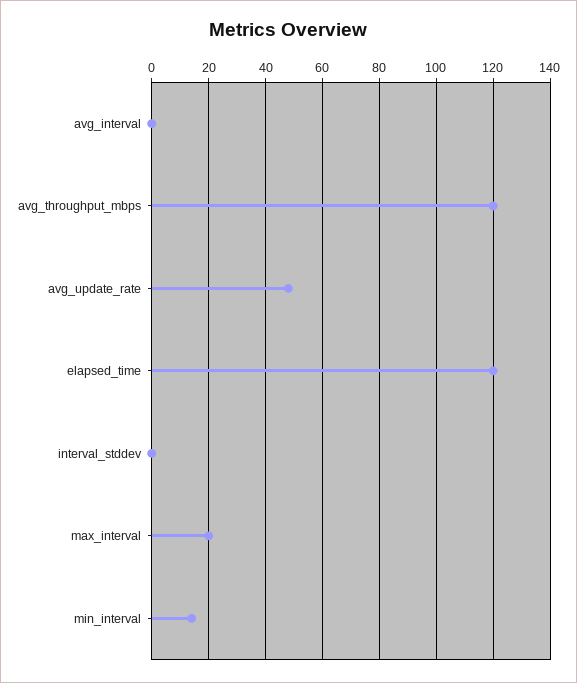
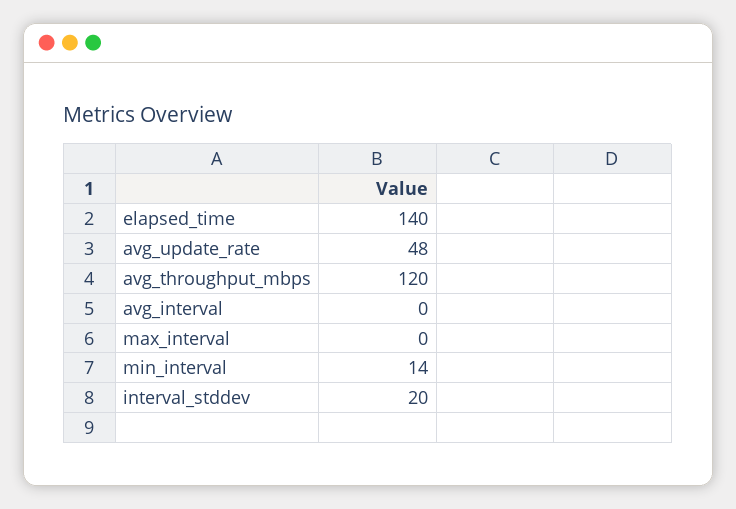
  {
    "avg_interval": 0,
    "avg_throughput_mbps": 120,
    "avg_update_rate": 48,
-   "elapsed_time": 120,
+   "elapsed_time": 140,
-   "interval_stddev": 0,
+   "interval_stddev": 20,
-   "max_interval": 20,
+   "max_interval": 0,
    "min_interval": 14
  }

